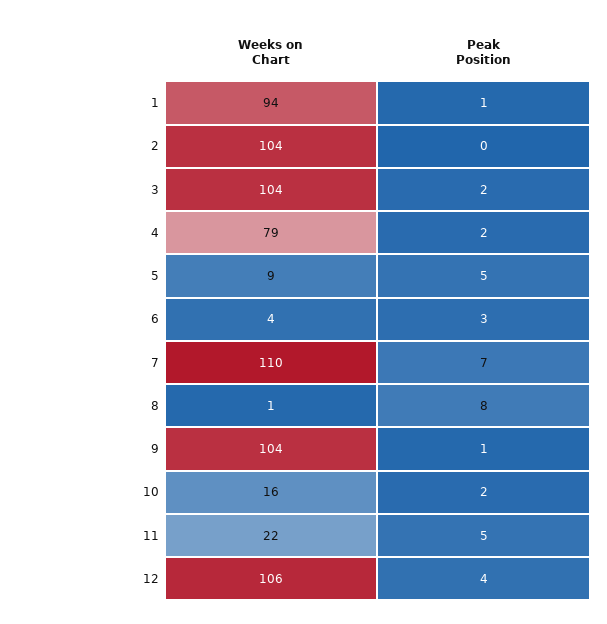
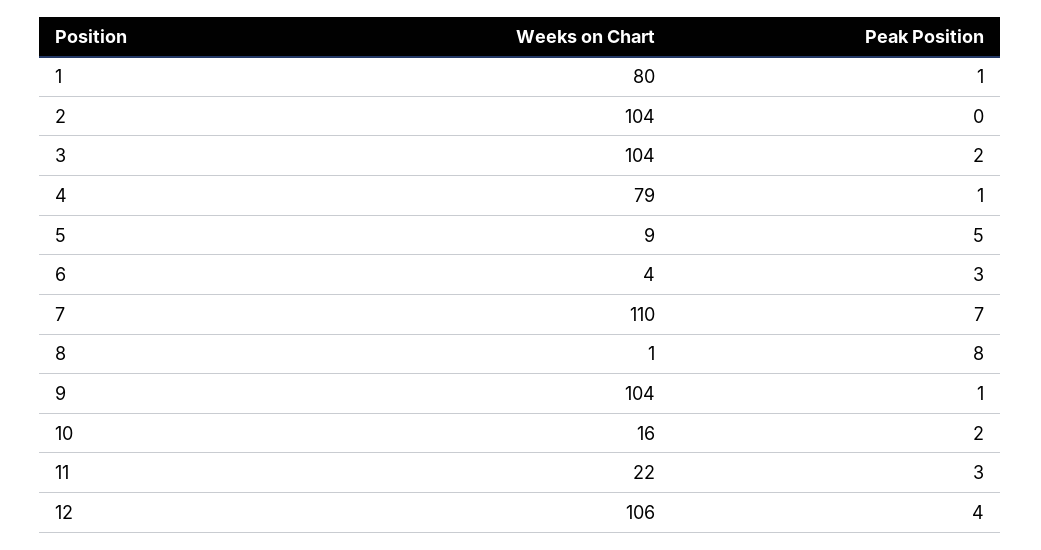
  {
    "Weeks on Chart": {
-     "1": 94,
+     "1": 80,
      "2": 104,
      "3": 104,
      "4": 79,
      "5": 9,
      "6": 4,
      "7": 110,
      "8": 1,
      "9": 104,
      "10": 16,
      "11": 22,
      "12": 106
    },
    "Peak Position": {
      "1": 1,
      "2": 0,
      "3": 2,
-     "4": 2,
+     "4": 1,
      "5": 5,
      "6": 3,
      "7": 7,
      "8": 8,
      "9": 1,
      "10": 2,
-     "11": 5,
+     "11": 3,
      "12": 4
    }
  }

